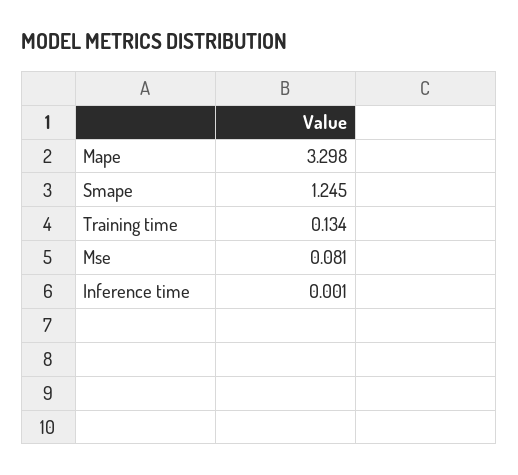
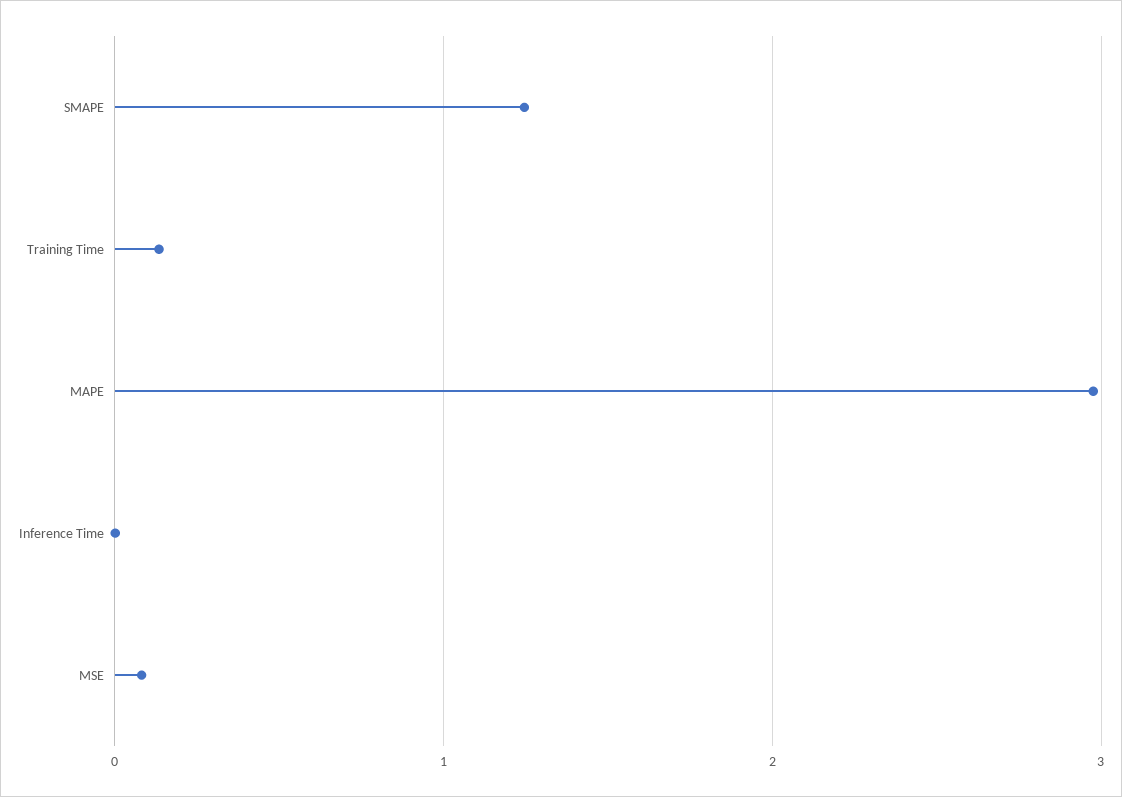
  {
-   "Mape": 3.298,
+   "Mape": 3,
    "Smape": 1.245,
    "Training time": 0.134,
    "Mse": 0.081,
    "Inference time": 0.001
  }

